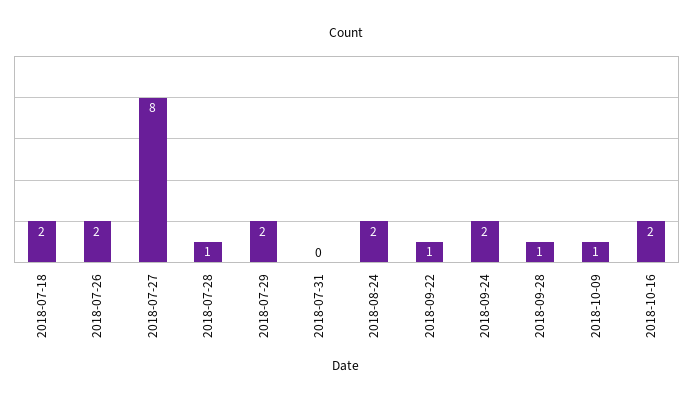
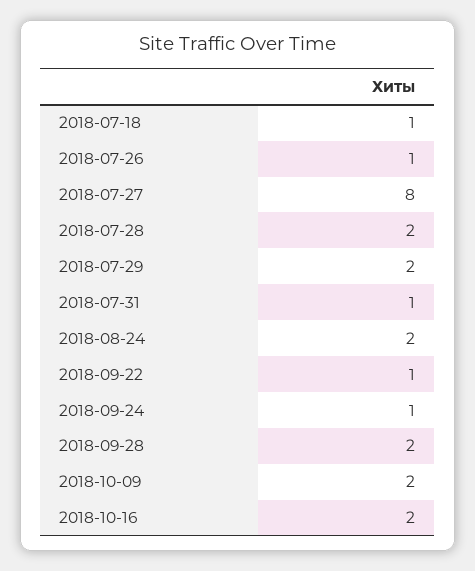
  {
-   "2018-07-18": 2,
+   "2018-07-18": 1,
-   "2018-07-26": 2,
+   "2018-07-26": 1,
    "2018-07-27": 8,
-   "2018-07-28": 1,
+   "2018-07-28": 2,
    "2018-07-29": 2,
-   "2018-07-31": 0,
+   "2018-07-31": 1,
    "2018-08-24": 2,
    "2018-09-22": 1,
-   "2018-09-24": 2,
+   "2018-09-24": 1,
-   "2018-09-28": 1,
+   "2018-09-28": 2,
-   "2018-10-09": 1,
+   "2018-10-09": 2,
    "2018-10-16": 2
  }

